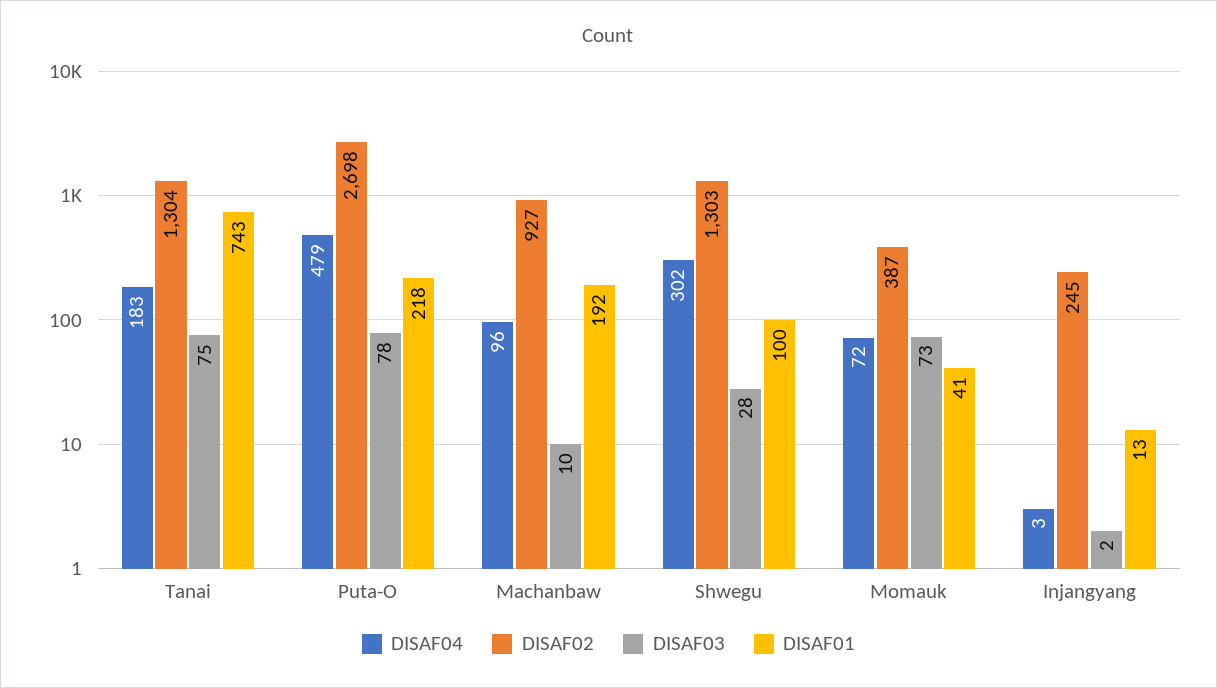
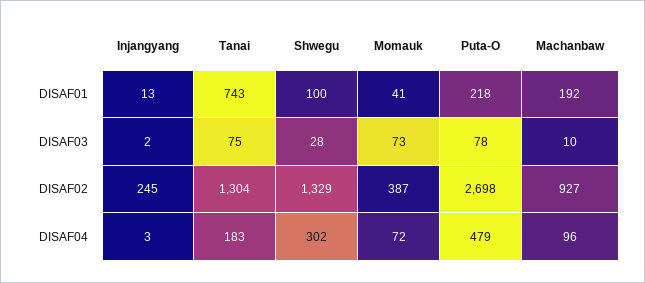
  {
    "DISAF04": {
      "Tanai": 183,
      "Puta-O": 479,
      "Machanbaw": 96,
      "Shwegu": 302,
      "Momauk": 72,
      "Injangyang": 3
    },
    "DISAF02": {
      "Tanai": 1304,
      "Puta-O": 2698,
      "Machanbaw": 927,
-     "Shwegu": 1303,
+     "Shwegu": 1329,
      "Momauk": 387,
      "Injangyang": 245
    },
    "DISAF03": {
      "Tanai": 75,
      "Puta-O": 78,
      "Machanbaw": 10,
      "Shwegu": 28,
      "Momauk": 73,
      "Injangyang": 2
    },
    "DISAF01": {
      "Tanai": 743,
      "Puta-O": 218,
      "Machanbaw": 192,
      "Shwegu": 100,
      "Momauk": 41,
      "Injangyang": 13
    }
  }

